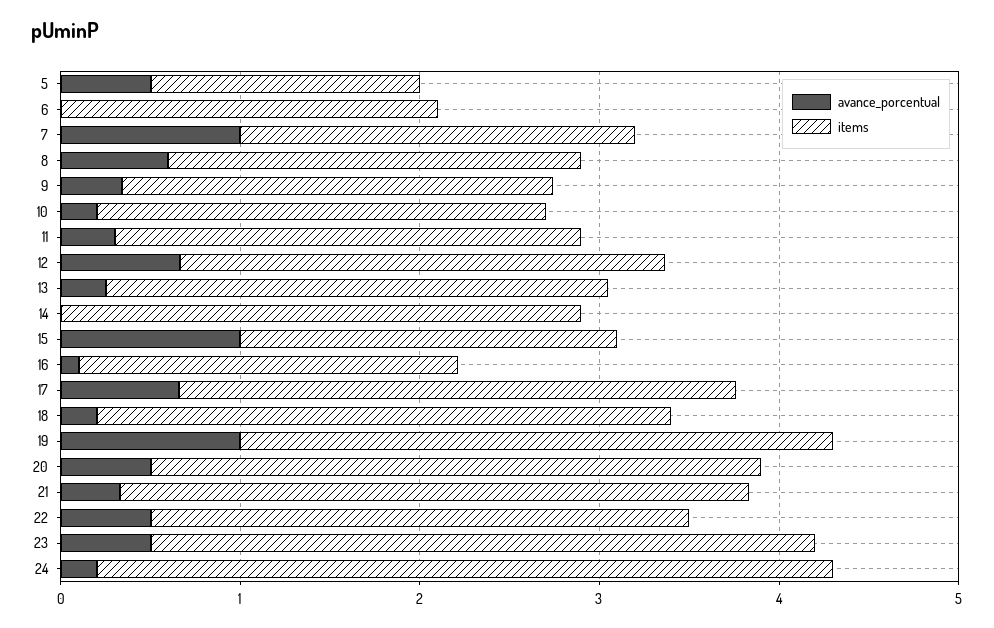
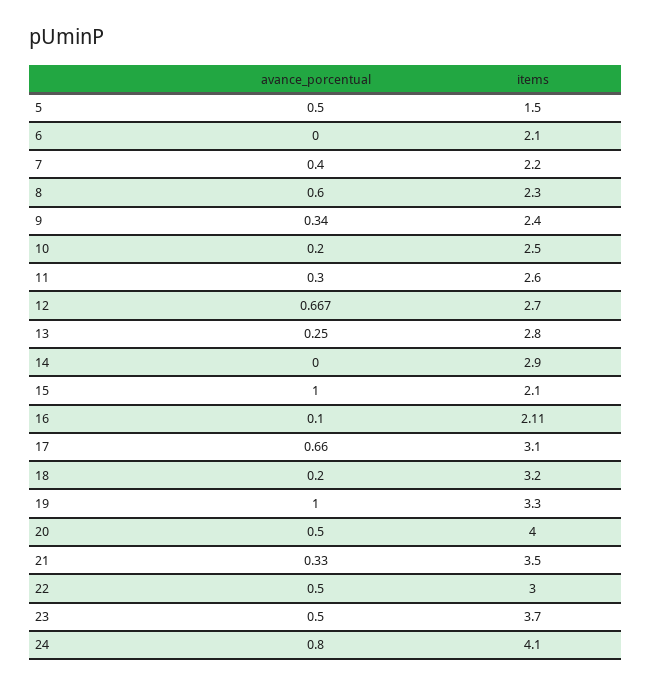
  {
    "avance_porcentual": {
      "5": 0.5,
      "6": 0,
-     "7": 1,
+     "7": 0.4,
      "8": 0.6,
      "9": 0.34,
      "10": 0.2,
      "11": 0.3,
      "12": 0.667,
      "13": 0.25,
      "14": 0,
      "15": 1,
      "16": 0.1,
      "17": 0.66,
      "18": 0.2,
      "19": 1,
      "20": 0.5,
      "21": 0.33,
      "22": 0.5,
      "23": 0.5,
-     "24": 0.2
+     "24": 0.8
    },
    "items": {
      "5": 1.5,
      "6": 2.1,
      "7": 2.2,
      "8": 2.3,
      "9": 2.4,
      "10": 2.5,
      "11": 2.6,
      "12": 2.7,
      "13": 2.8,
      "14": 2.9,
      "15": 2.1,
      "16": 2.11,
      "17": 3.1,
      "18": 3.2,
      "19": 3.3,
-     "20": 3.4,
+     "20": 4,
      "21": 3.5,
      "22": 3,
      "23": 3.7,
      "24": 4.1
    }
  }

